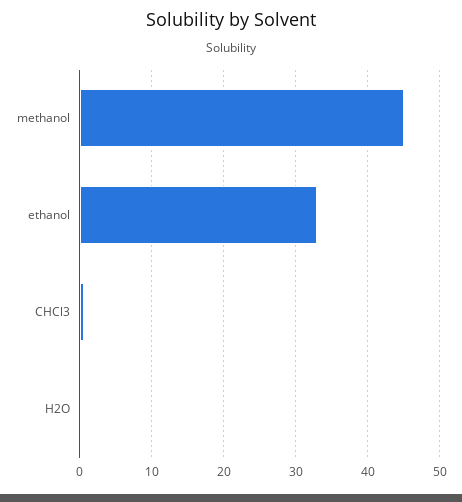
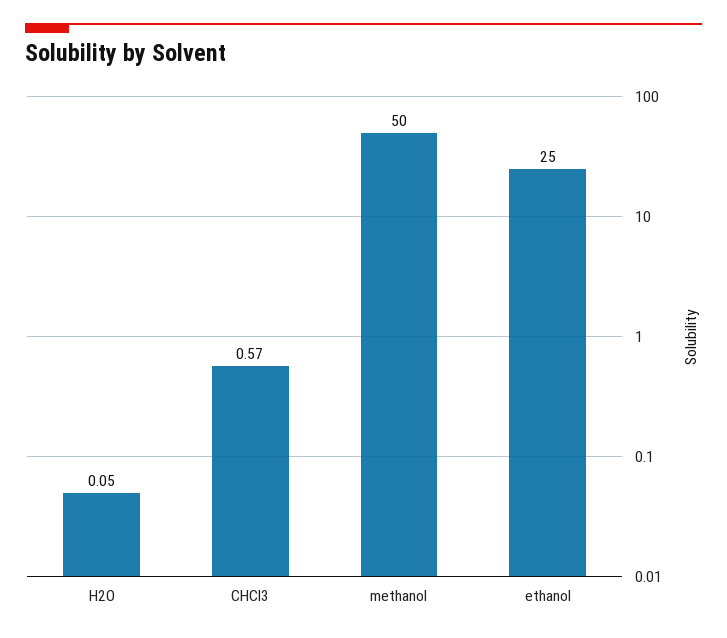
  {
-   "methanol": 45,
+   "methanol": 50,
-   "ethanol": 33,
+   "ethanol": 25,
    "CHCl3": 0.57,
    "H2O": 0.05
  }

